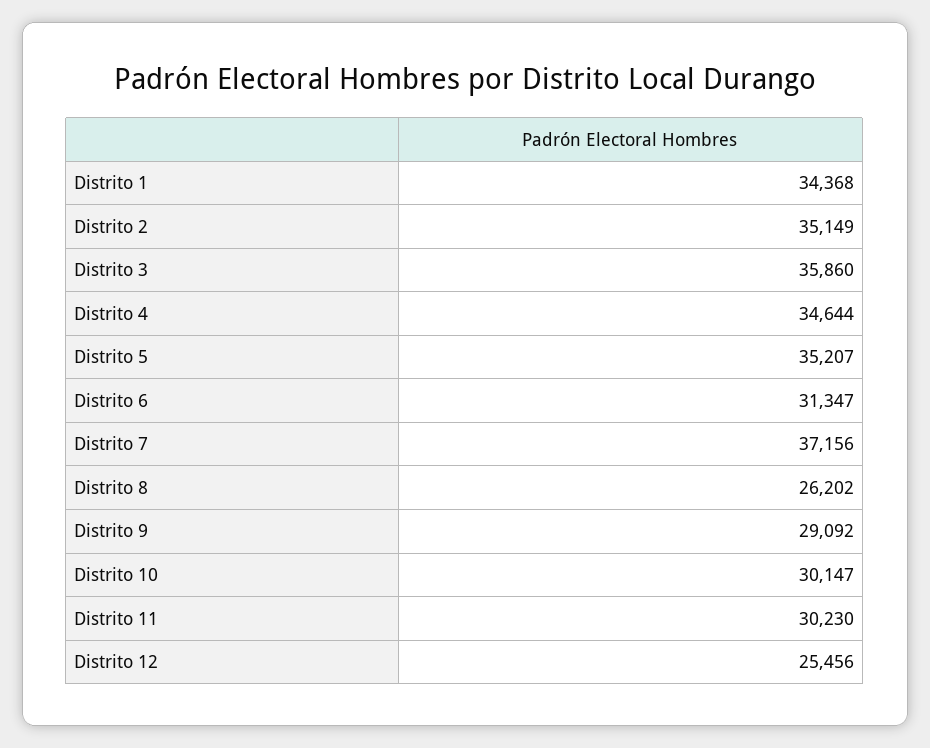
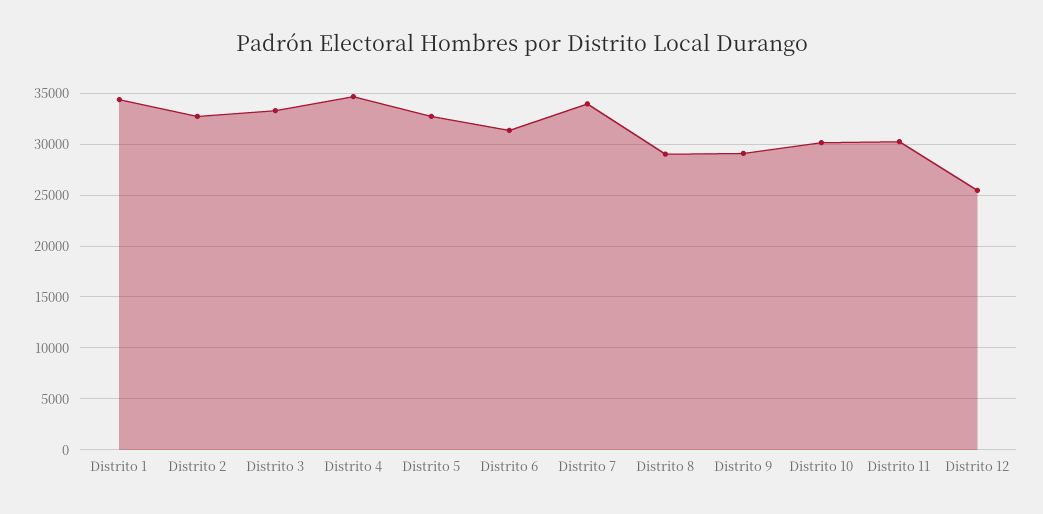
  {
    "Distrito 1": 34368,
-   "Distrito 2": 35149,
+   "Distrito 2": 33000,
-   "Distrito 3": 35860,
+   "Distrito 3": 33000,
    "Distrito 4": 34644,
-   "Distrito 5": 35207,
+   "Distrito 5": 33000,
    "Distrito 6": 31347,
-   "Distrito 7": 37156,
+   "Distrito 7": 34000,
-   "Distrito 8": 26202,
+   "Distrito 8": 29000,
    "Distrito 9": 29092,
    "Distrito 10": 30147,
    "Distrito 11": 30230,
    "Distrito 12": 25456
  }

